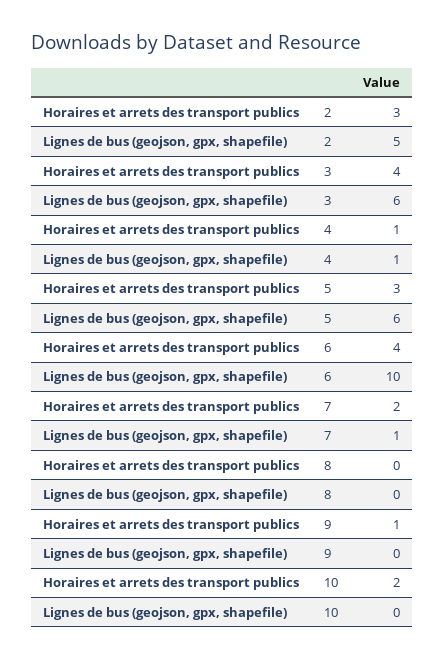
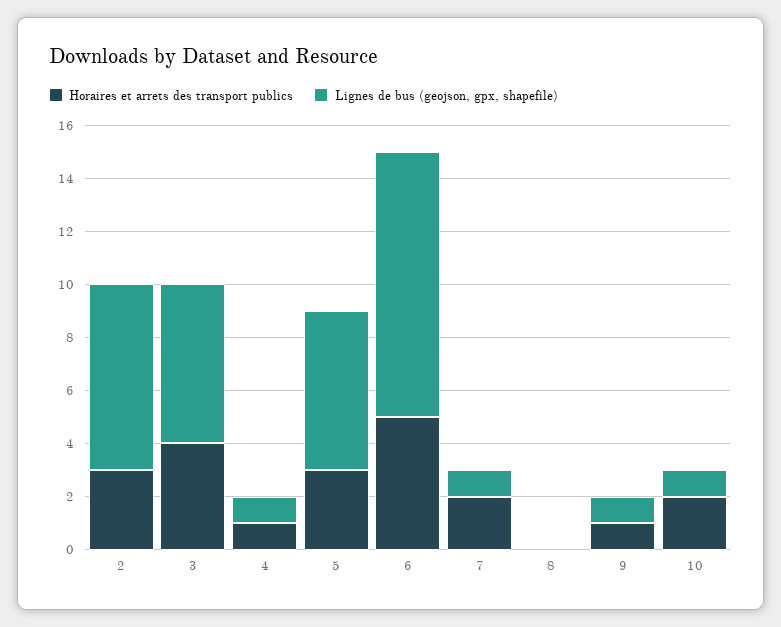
  {
    "Horaires et arrets des transport publics": {
      "2": 3,
      "3": 4,
      "4": 1,
      "5": 3,
-     "6": 4,
+     "6": 5,
      "7": 2,
      "8": 0,
      "9": 1,
      "10": 2
    },
    "Lignes de bus (geojson, gpx, shapefile)": {
-     "2": 5,
+     "2": 7,
      "3": 6,
      "4": 1,
      "5": 6,
      "6": 10,
      "7": 1,
      "8": 0,
-     "9": 0,
+     "9": 1,
-     "10": 0
+     "10": 1
    }
  }

